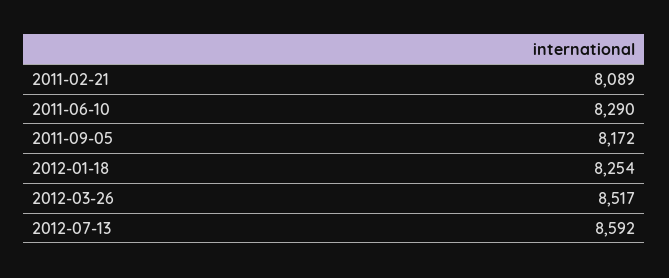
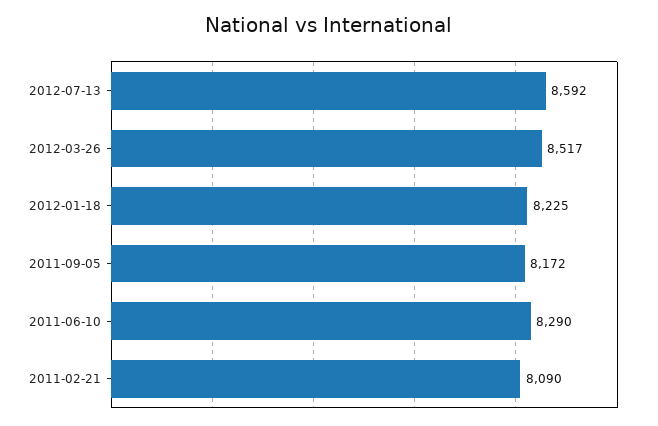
  {
-   "2011-02-21": 8089,
+   "2011-02-21": 8090,
    "2011-06-10": 8290,
    "2011-09-05": 8172,
-   "2012-01-18": 8254,
+   "2012-01-18": 8225,
    "2012-03-26": 8517,
    "2012-07-13": 8592
  }

